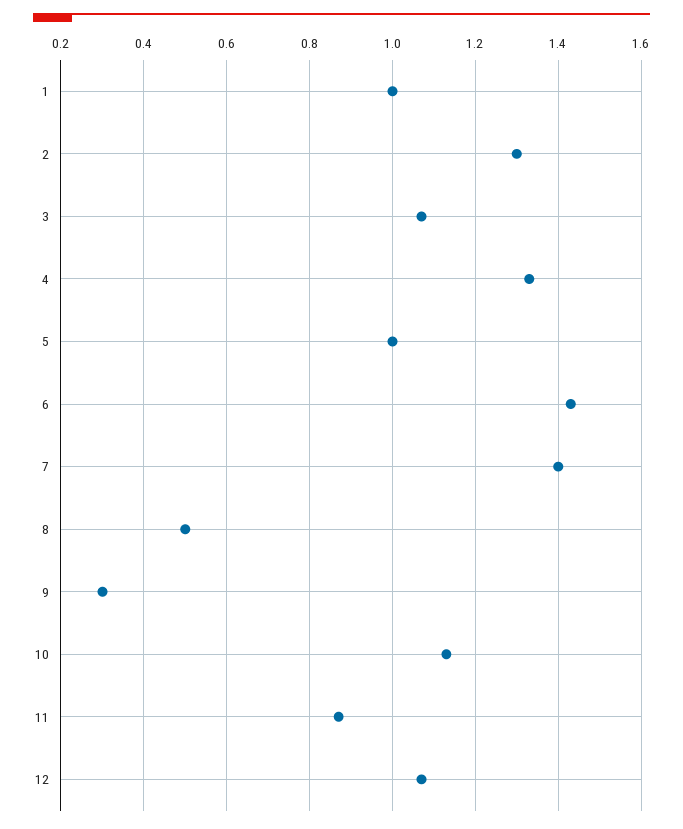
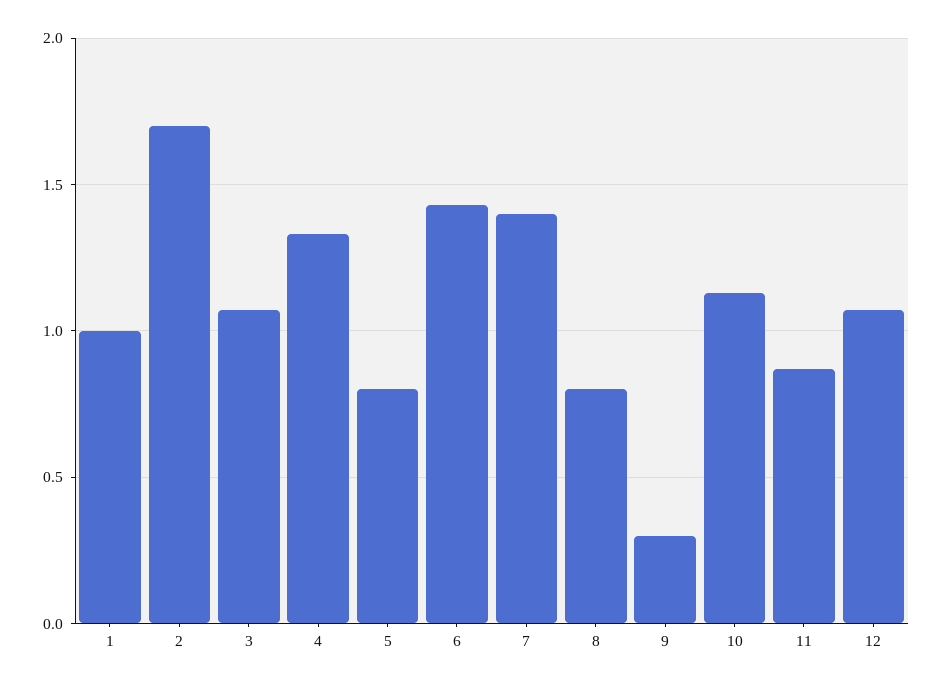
  {
    "1": 1,
-   "2": 1.3,
+   "2": 1.7,
    "3": 1.05,
    "4": 1.35,
-   "5": 1,
+   "5": 0.8,
    "6": 1.45,
    "7": 1.4,
-   "8": 0.5,
+   "8": 0.8,
    "9": 0.3,
    "10": 1.15,
    "11": 0.85,
    "12": 1.05
  }

